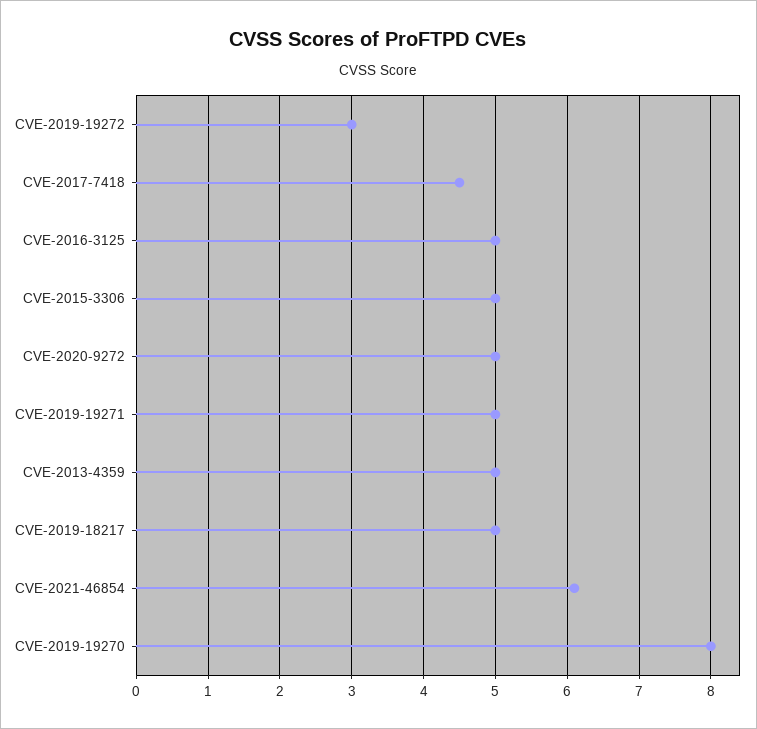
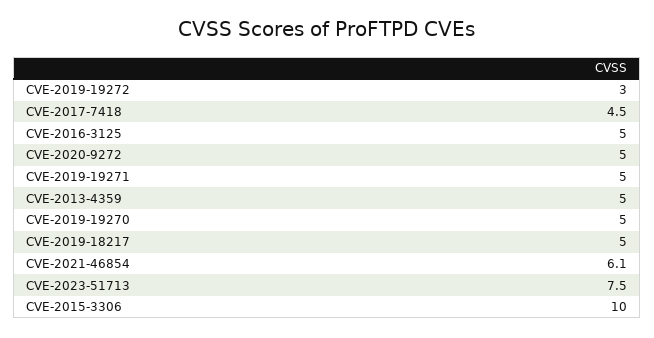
  {
    "CVE-2019-19272": 3,
    "CVE-2017-7418": 4.5,
    "CVE-2016-3125": 5,
-   "CVE-2015-3306": 5,
+   "CVE-2015-3306": 10,
    "CVE-2020-9272": 5,
    "CVE-2019-19271": 5,
    "CVE-2013-4359": 5,
    "CVE-2019-18217": 5,
    "CVE-2021-46854": 6.1,
-   "CVE-2019-19270": 8
+   "CVE-2019-19270": 5,
+   "CVE-2023-51713": 7.5
  }

